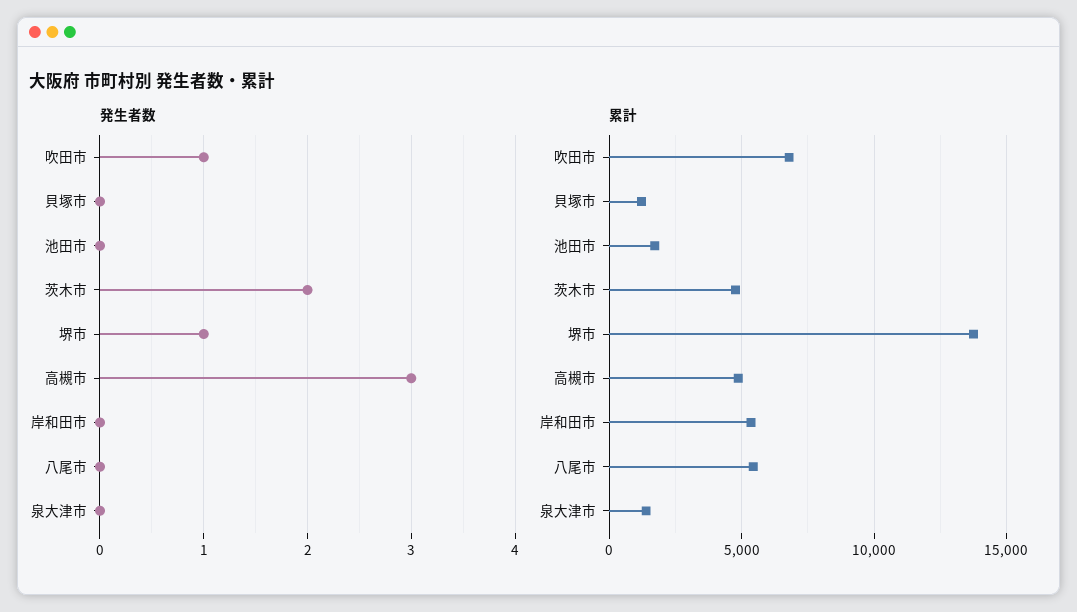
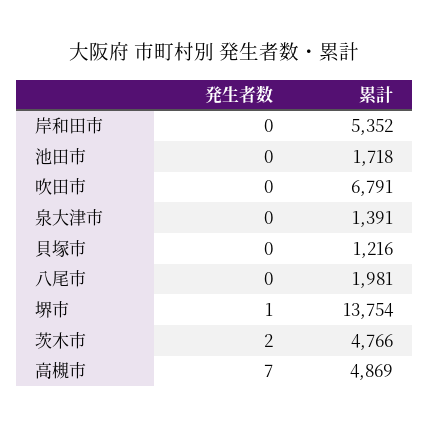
  {
    "発生者数": {
-     "吹田市": 1,
+     "吹田市": 0,
      "貝塚市": 0,
      "池田市": 0,
      "茨木市": 2,
      "堺市": 1,
-     "高槻市": 3,
+     "高槻市": 7,
      "岸和田市": 0,
      "八尾市": 0,
      "泉大津市": 0
    },
    "累計": {
      "吹田市": 6791,
      "貝塚市": 1216,
      "池田市": 1718,
      "茨木市": 4766,
      "堺市": 13754,
      "高槻市": 4869,
      "岸和田市": 5352,
-     "八尾市": 5500,
+     "八尾市": 1981,
      "泉大津市": 1391
    }
  }

